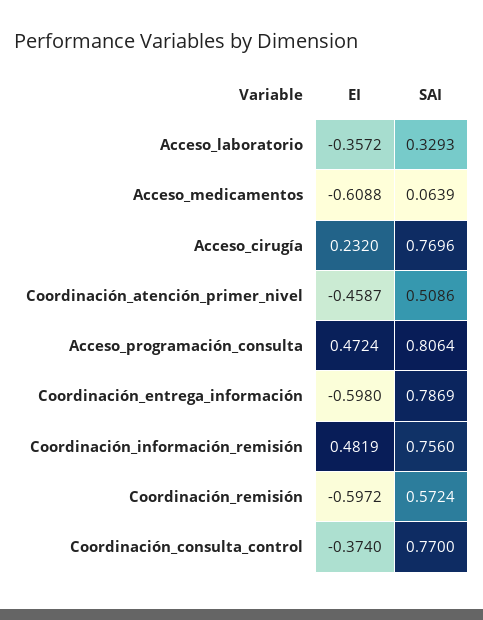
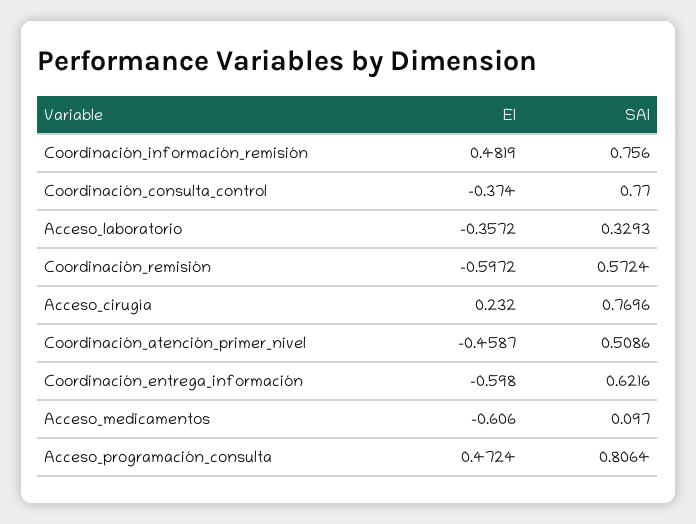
  {
    "EI": {
      "Acceso_laboratorio": -0.3572,
-     "Acceso_medicamentos": -0.6088,
+     "Acceso_medicamentos": -0.606,
      "Acceso_cirugía": 0.232,
      "Coordinación_atención_primer_nivel": -0.4587,
      "Acceso_programación_consulta": 0.4724,
      "Coordinación_entrega_información": -0.598,
      "Coordinación_información_remisión": 0.4819,
      "Coordinación_remisión": -0.5972,
      "Coordinación_consulta_control": -0.374
    },
    "SAI": {
      "Acceso_laboratorio": 0.3293,
-     "Acceso_medicamentos": 0.0639,
+     "Acceso_medicamentos": 0.097,
      "Acceso_cirugía": 0.7696,
      "Coordinación_atención_primer_nivel": 0.5086,
      "Acceso_programación_consulta": 0.8064,
-     "Coordinación_entrega_información": 0.7869,
+     "Coordinación_entrega_información": 0.6216,
      "Coordinación_información_remisión": 0.756,
      "Coordinación_remisión": 0.5724,
      "Coordinación_consulta_control": 0.77
    }
  }

